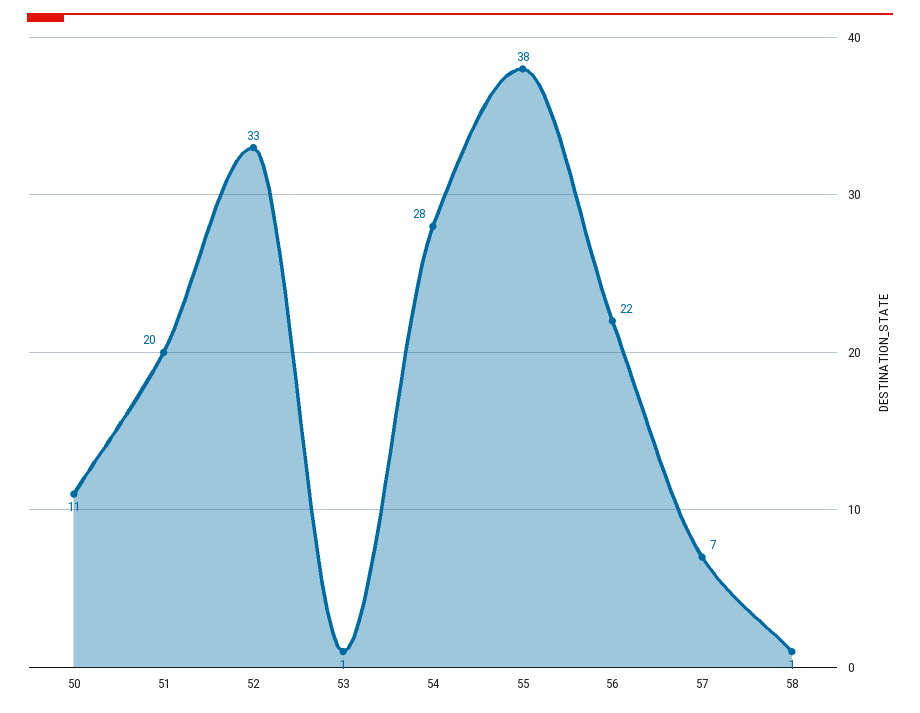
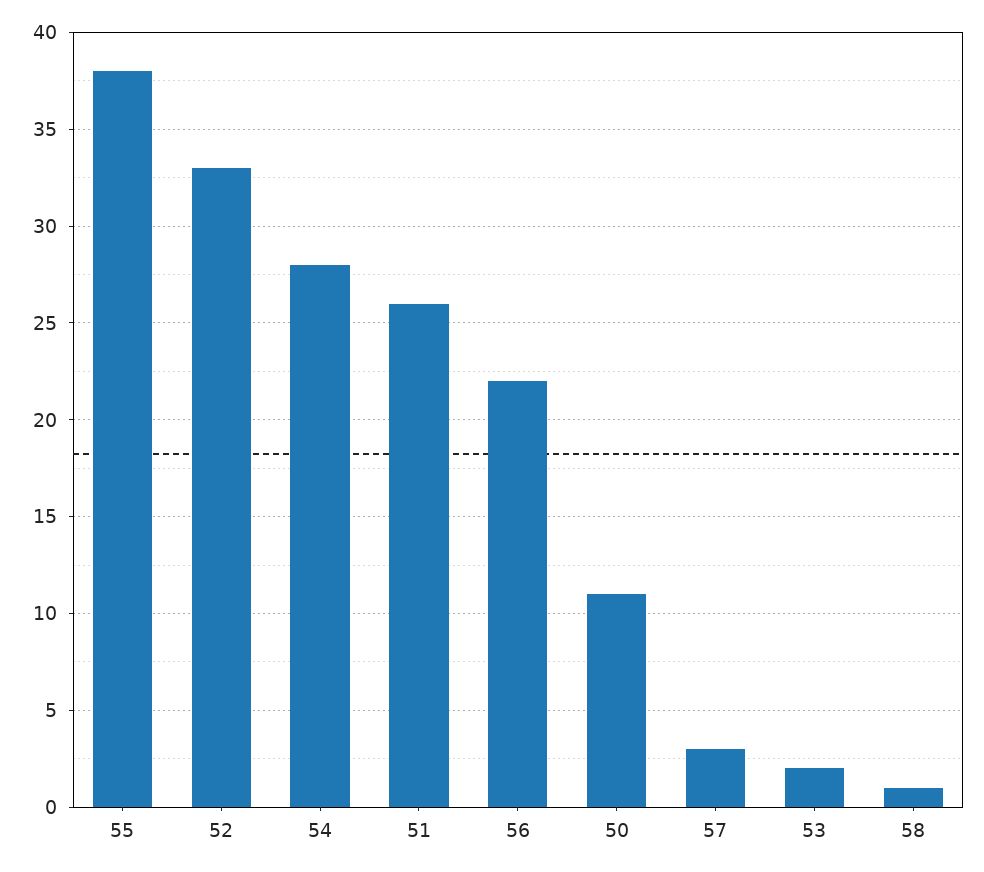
  {
    "50": 11,
-   "51": 20,
+   "51": 26,
    "52": 33,
-   "53": 1,
+   "53": 2,
    "54": 28,
    "55": 38,
    "56": 22,
-   "57": 7,
+   "57": 3,
    "58": 1
  }

